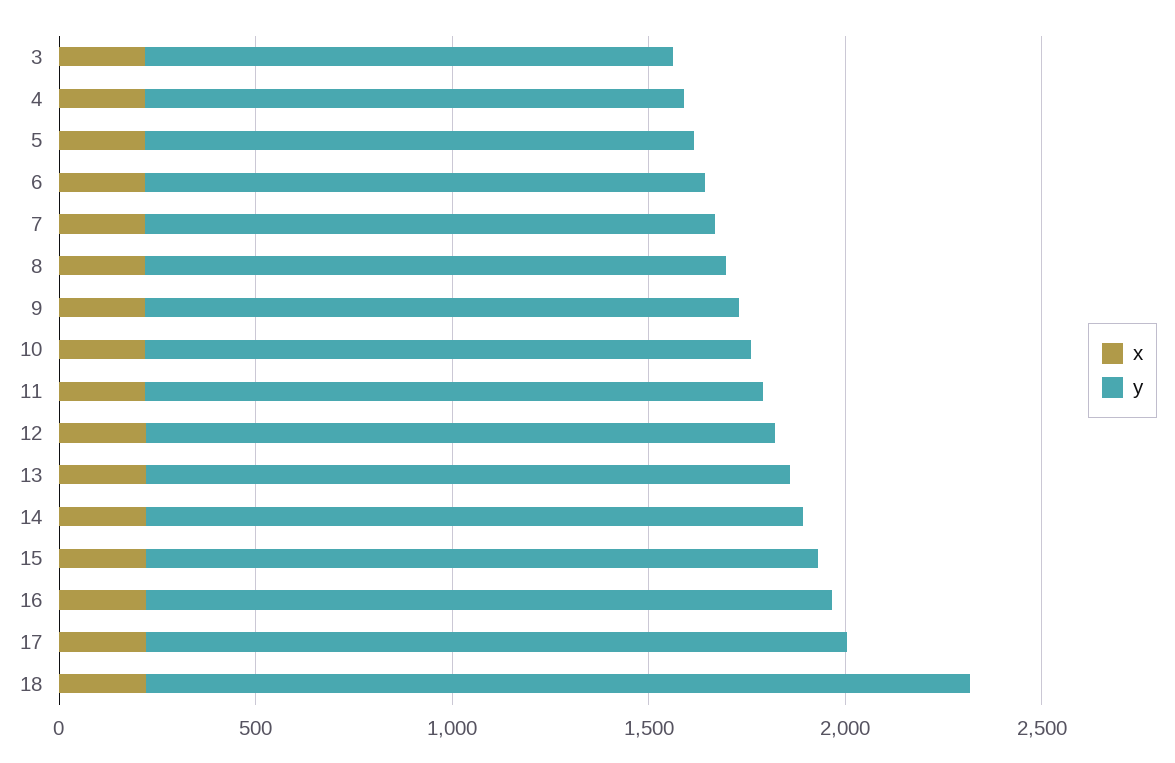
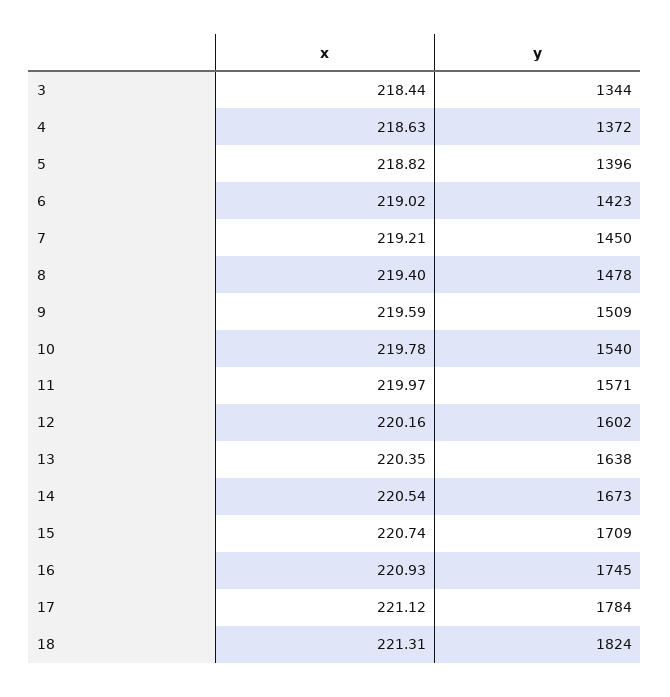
  {
    "x": {
      "3": 218.44,
      "4": 218.63,
      "5": 218.82,
      "6": 219.02,
      "7": 219.21,
      "8": 219.4,
      "9": 219.59,
      "10": 219.78,
      "11": 219.97,
      "12": 220.16,
      "13": 220.35,
      "14": 220.54,
      "15": 220.74,
      "16": 220.93,
      "17": 221.12,
      "18": 221.31
    },
    "y": {
      "3": 1344,
      "4": 1372,
      "5": 1396,
      "6": 1423,
      "7": 1450,
      "8": 1478,
      "9": 1509,
      "10": 1540,
      "11": 1571,
      "12": 1602,
      "13": 1638,
      "14": 1673,
      "15": 1709,
      "16": 1745,
      "17": 1784,
-     "18": 2100
+     "18": 1824
    }
  }

